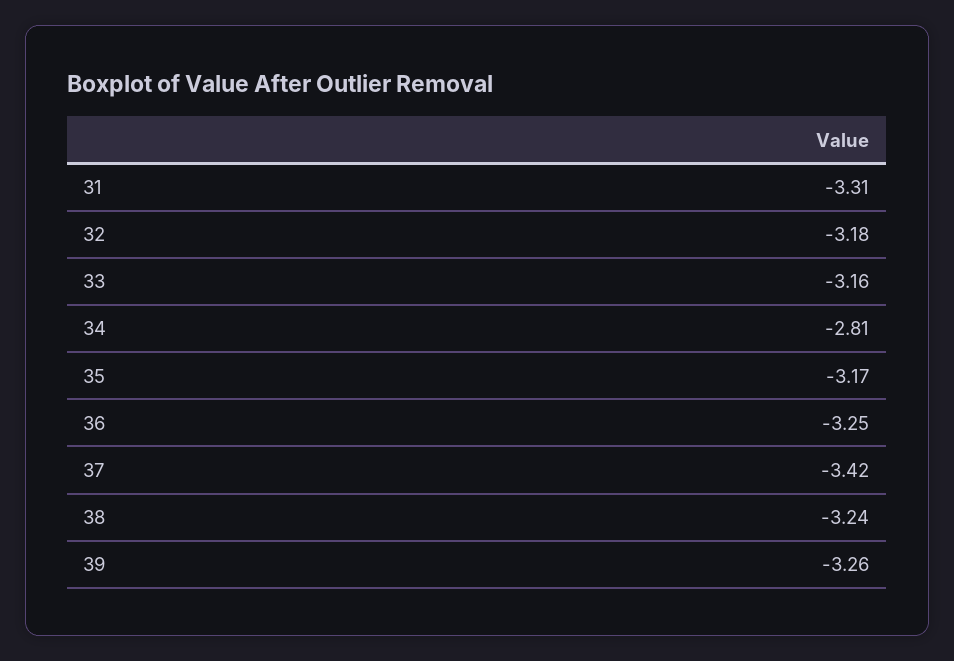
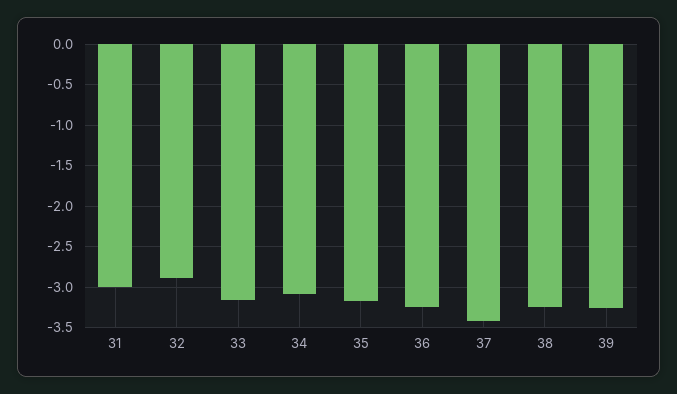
  {
-   "31": -3.31,
+   "31": -3,
-   "32": -3.18,
+   "32": -2.9,
    "33": -3.16,
-   "34": -2.81,
+   "34": -3.1,
    "35": -3.17,
    "36": -3.25,
    "37": -3.42,
    "38": -3.24,
    "39": -3.26
  }

